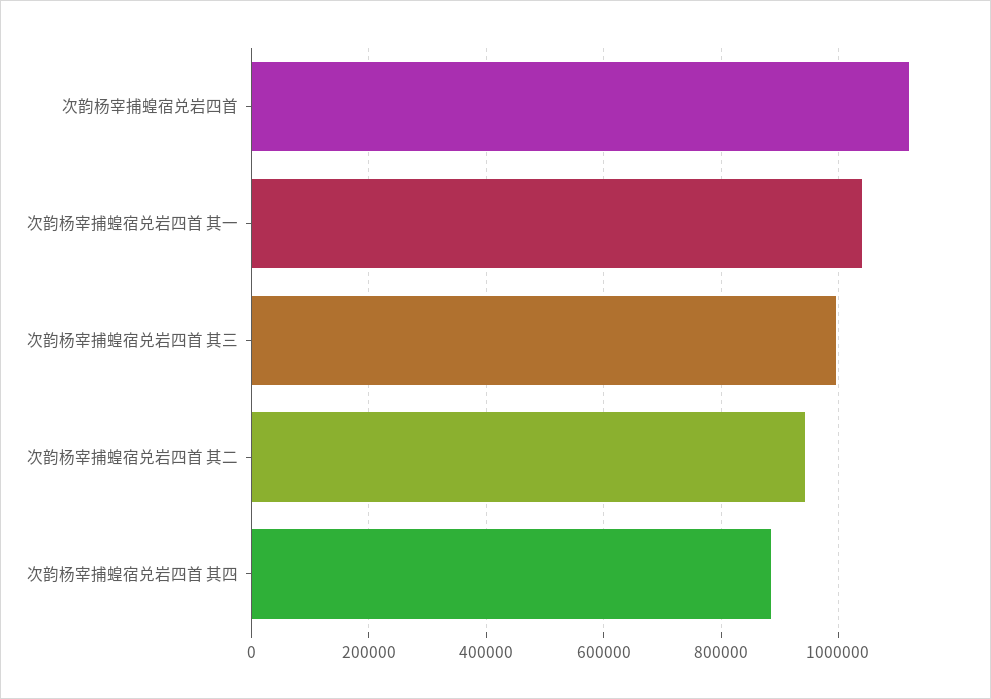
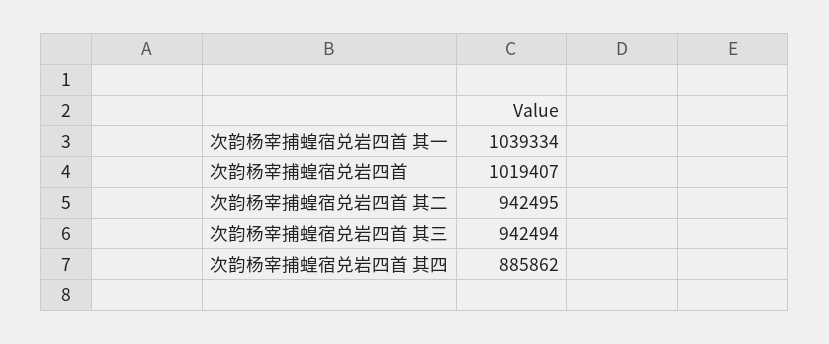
  {
-   "次韵杨宰捕蝗宿兑岩四首": 1120000,
+   "次韵杨宰捕蝗宿兑岩四首": 1019407,
    "次韵杨宰捕蝗宿兑岩四首 其一": 1039334,
-   "次韵杨宰捕蝗宿兑岩四首 其三": 1000000,
+   "次韵杨宰捕蝗宿兑岩四首 其三": 942494,
    "次韵杨宰捕蝗宿兑岩四首 其二": 942495,
    "次韵杨宰捕蝗宿兑岩四首 其四": 885862
  }

